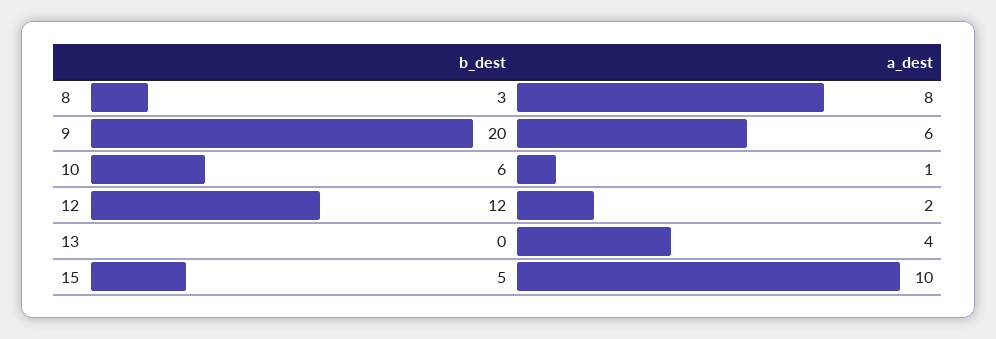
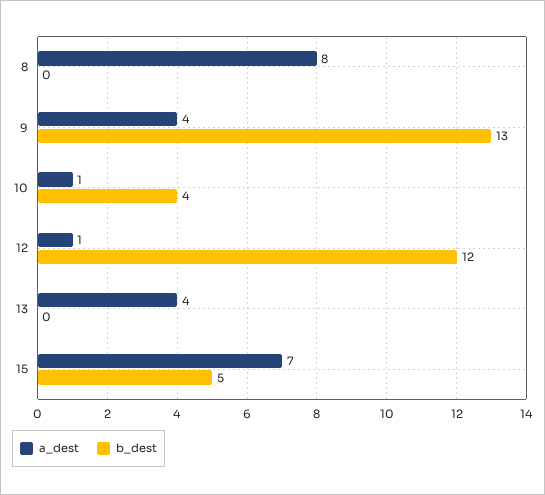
  {
    "b_dest": {
-     "8": 3,
+     "8": 0,
-     "9": 20,
+     "9": 13,
-     "10": 6,
+     "10": 4,
      "12": 12,
      "13": 0,
      "15": 5
    },
    "a_dest": {
      "8": 8,
-     "9": 6,
+     "9": 4,
      "10": 1,
-     "12": 2,
+     "12": 1,
      "13": 4,
-     "15": 10
+     "15": 7
    }
  }

